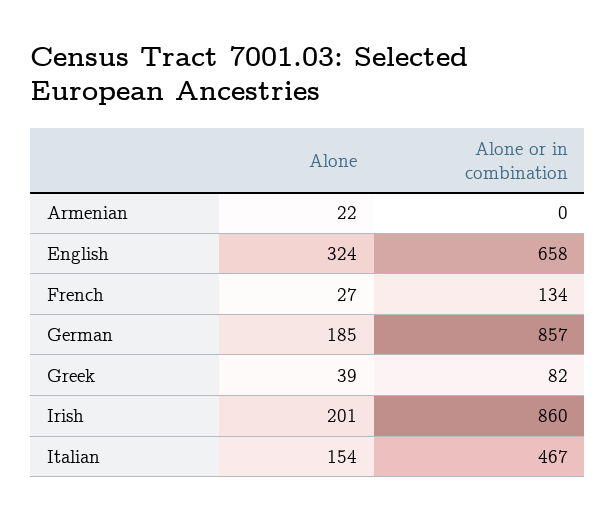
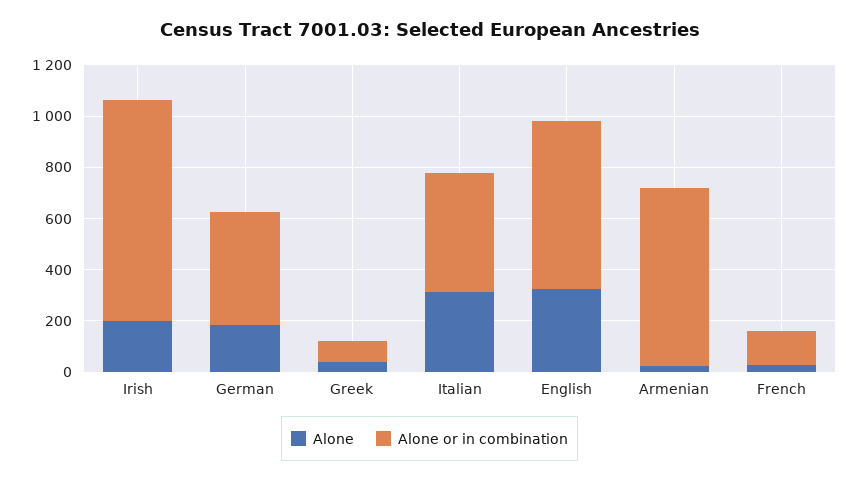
  {
    "Alone": {
      "Armenian": 22,
      "English": 324,
      "French": 27,
      "German": 185,
      "Greek": 39,
      "Irish": 201,
-     "Italian": 154
+     "Italian": 300
    },
    "Alone or in combination": {
-     "Armenian": 0,
+     "Armenian": 700,
      "English": 658,
      "French": 134,
-     "German": 857,
+     "German": 450,
      "Greek": 82,
      "Irish": 860,
      "Italian": 467
    }
  }

